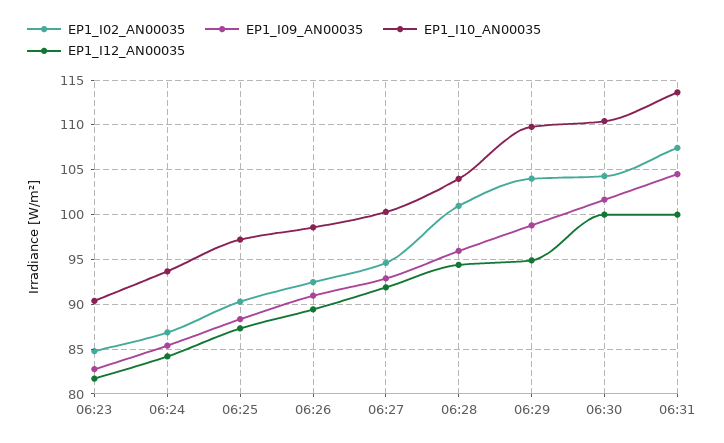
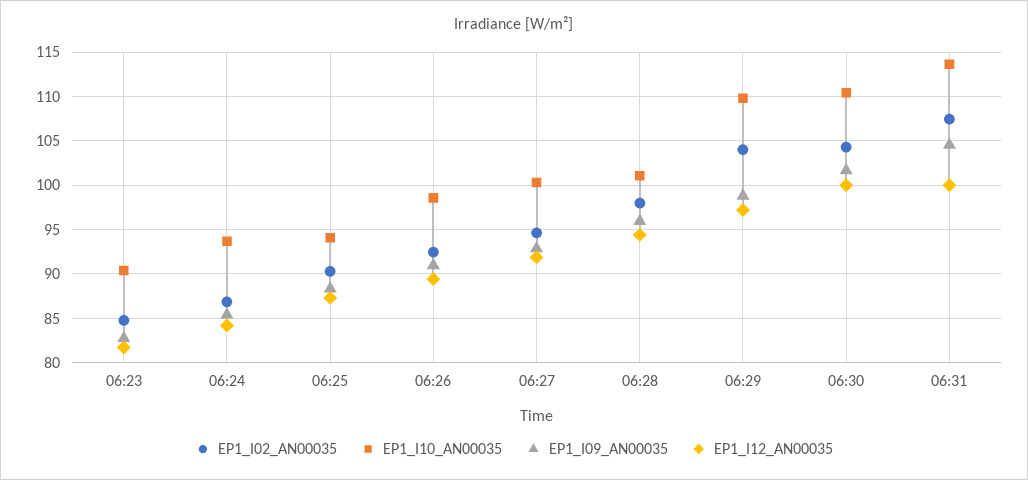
  {
    "EP1_I02_AN00035": {
      "06:23": 85,
      "06:24": 87,
      "06:25": 90,
      "06:26": 92,
      "06:27": 95,
-     "06:28": 101,
+     "06:28": 98,
      "06:29": 104,
      "06:30": 104,
      "06:31": 107
    },
    "EP1_I09_AN00035": {
      "06:23": 83,
      "06:24": 85,
      "06:25": 88,
      "06:26": 91,
      "06:27": 93,
      "06:28": 96,
      "06:29": 99,
      "06:30": 102,
      "06:31": 105
    },
    "EP1_I10_AN00035": {
      "06:23": 90,
      "06:24": 94,
-     "06:25": 97,
+     "06:25": 94,
      "06:26": 99,
      "06:27": 100,
-     "06:28": 104,
+     "06:28": 101,
      "06:29": 110,
      "06:30": 110,
      "06:31": 114
    },
    "EP1_I12_AN00035": {
      "06:23": 82,
      "06:24": 84,
      "06:25": 87,
      "06:26": 89,
      "06:27": 92,
      "06:28": 94,
-     "06:29": 95,
+     "06:29": 97,
      "06:30": 100,
      "06:31": 100
    }
  }

